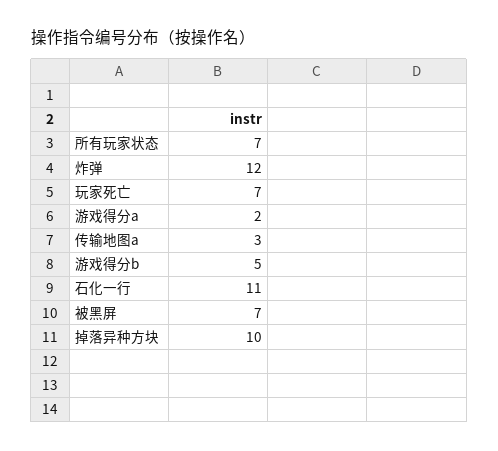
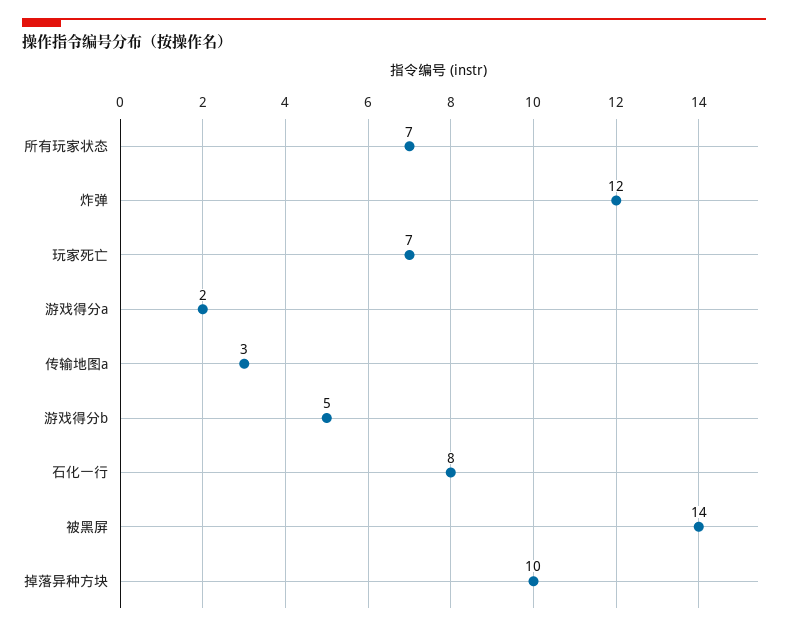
  {
    "所有玩家状态": 7,
    "炸弹": 12,
    "玩家死亡": 7,
    "游戏得分a": 2,
    "传输地图a": 3,
    "游戏得分b": 5,
-   "石化一行": 11,
+   "石化一行": 8,
-   "被黑屏": 7,
+   "被黑屏": 14,
    "掉落异种方块": 10
  }

